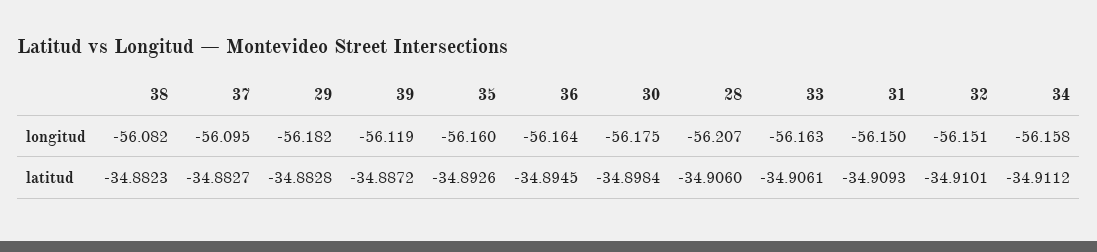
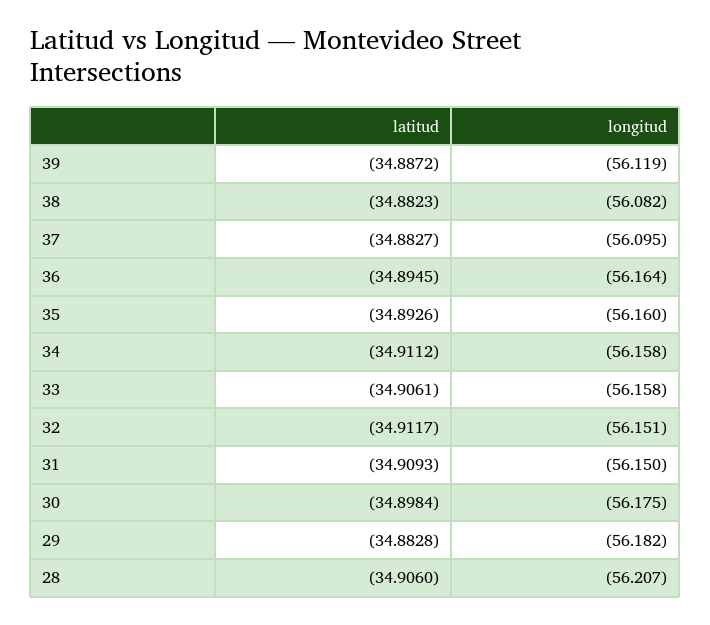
  {
    "38": {
      "longitud": -56.082,
      "latitud": -34.8823
    },
    "37": {
      "longitud": -56.095,
      "latitud": -34.8827
    },
    "29": {
      "longitud": -56.182,
      "latitud": -34.8828
    },
    "39": {
      "longitud": -56.119,
      "latitud": -34.8872
    },
    "35": {
      "longitud": -56.16,
      "latitud": -34.8926
    },
    "36": {
      "longitud": -56.164,
      "latitud": -34.8945
    },
    "30": {
      "longitud": -56.175,
      "latitud": -34.8984
    },
    "28": {
      "longitud": -56.207,
      "latitud": -34.906
    },
    "33": {
-     "longitud": -56.163,
+     "longitud": -56.158,
      "latitud": -34.9061
    },
    "31": {
      "longitud": -56.15,
      "latitud": -34.9093
    },
    "32": {
      "longitud": -56.151,
-     "latitud": -34.9101
+     "latitud": -34.9117
    },
    "34": {
      "longitud": -56.158,
      "latitud": -34.9112
    }
  }

